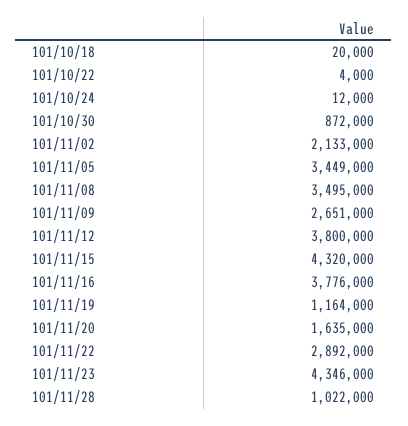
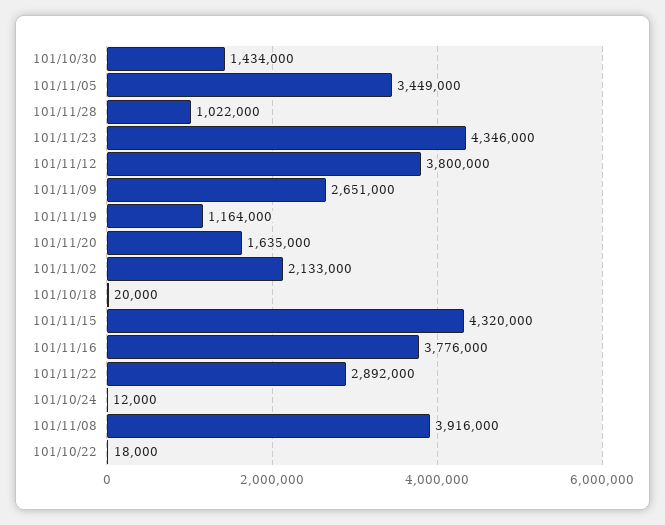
  {
    "101/10/18": 20000,
-   "101/10/22": 4000,
+   "101/10/22": 18000,
    "101/10/24": 12000,
-   "101/10/30": 872000,
+   "101/10/30": 1434000,
    "101/11/02": 2133000,
    "101/11/05": 3449000,
-   "101/11/08": 3495000,
+   "101/11/08": 3916000,
    "101/11/09": 2651000,
    "101/11/12": 3800000,
    "101/11/15": 4320000,
    "101/11/16": 3776000,
    "101/11/19": 1164000,
    "101/11/20": 1635000,
    "101/11/22": 2892000,
    "101/11/23": 4346000,
    "101/11/28": 1022000
  }

